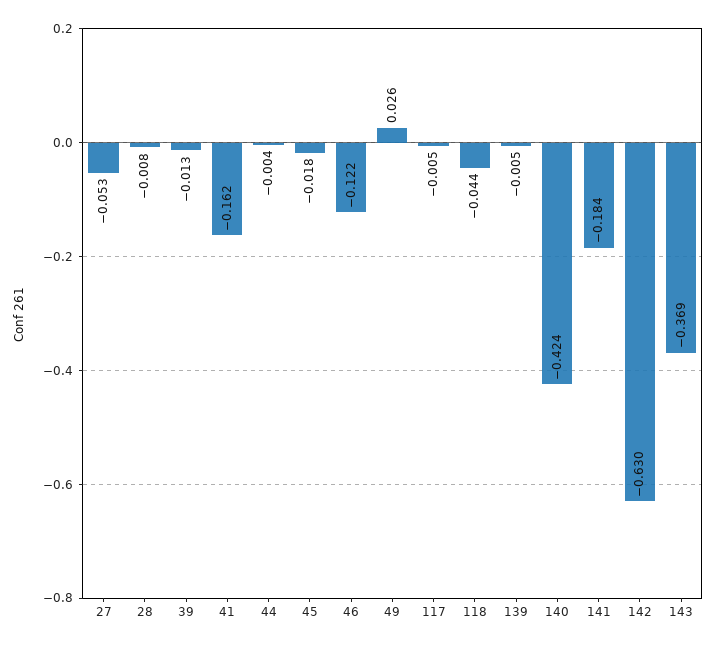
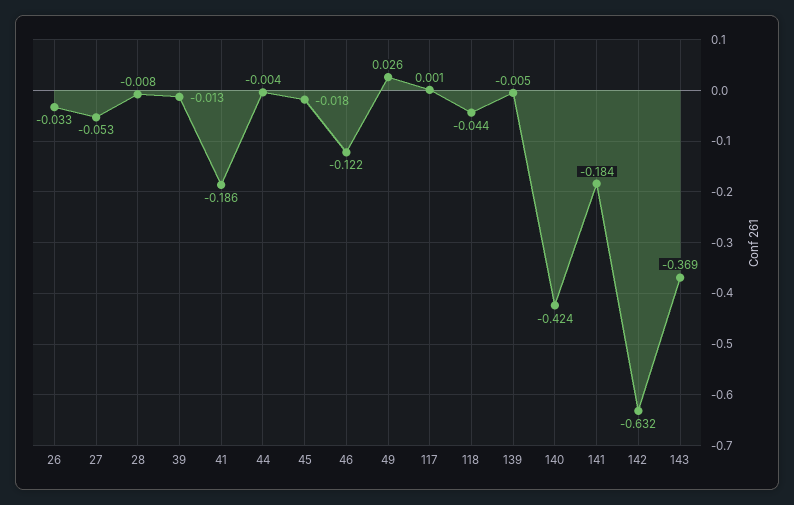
  {
    "27": -0.053,
    "28": -0.008,
    "39": -0.013,
-   "41": -0.162,
+   "41": -0.186,
    "44": -0.004,
    "45": -0.018,
    "46": -0.122,
    "49": 0.026,
-   "117": -0.005,
+   "117": 0.001,
    "118": -0.044,
    "139": -0.005,
    "140": -0.424,
    "141": -0.184,
-   "142": -0.63,
+   "142": -0.632,
-   "143": -0.369
+   "143": -0.369,
+   "26": -0.033
  }

